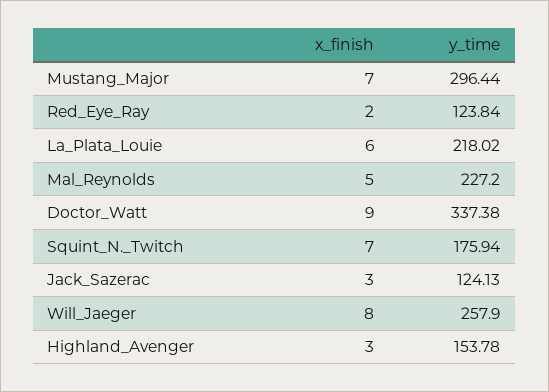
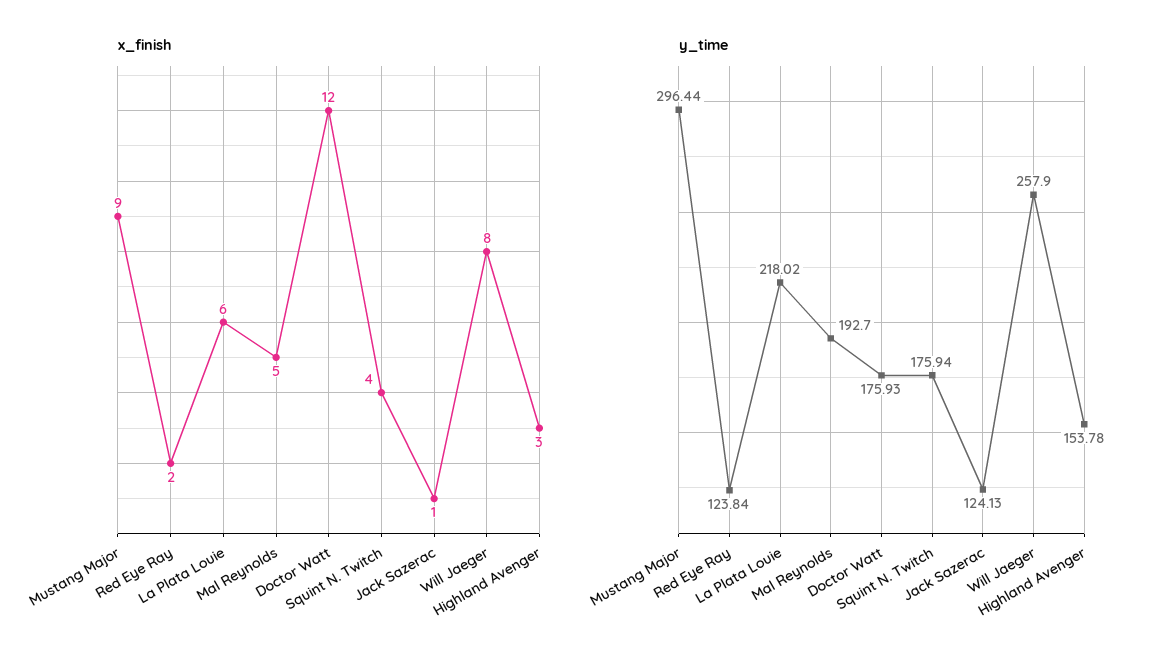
  {
    "x_finish": {
-     "Mustang_Major": 7,
+     "Mustang_Major": 9,
      "Red_Eye_Ray": 2,
      "La_Plata_Louie": 6,
      "Mal_Reynolds": 5,
-     "Doctor_Watt": 9,
+     "Doctor_Watt": 12,
-     "Squint_N._Twitch": 7,
+     "Squint_N._Twitch": 4,
-     "Jack_Sazerac": 3,
+     "Jack_Sazerac": 1,
      "Will_Jaeger": 8,
      "Highland_Avenger": 3
    },
    "y_time": {
      "Mustang_Major": 296.44,
      "Red_Eye_Ray": 123.84,
      "La_Plata_Louie": 218.02,
-     "Mal_Reynolds": 227.2,
+     "Mal_Reynolds": 192.7,
-     "Doctor_Watt": 337.38,
+     "Doctor_Watt": 175.93,
      "Squint_N._Twitch": 175.94,
      "Jack_Sazerac": 124.13,
      "Will_Jaeger": 257.9,
      "Highland_Avenger": 153.78
    }
  }

